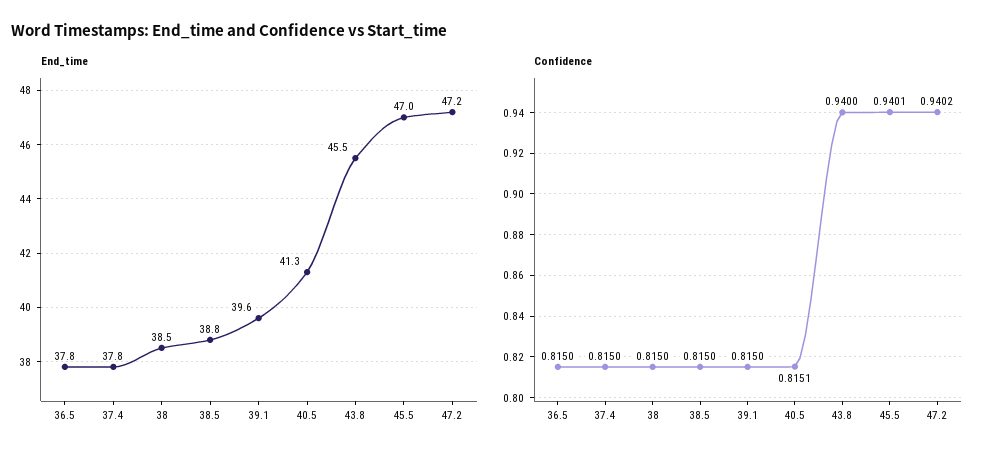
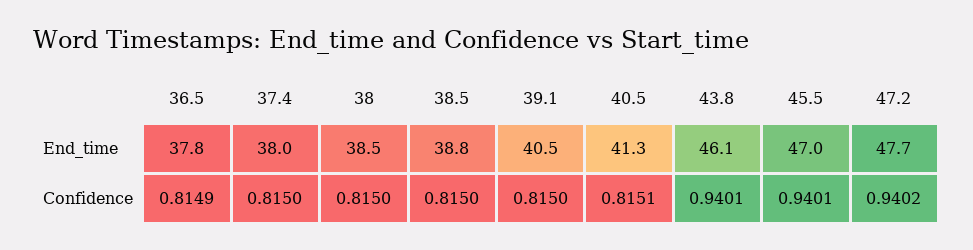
  {
    "End_time": {
      "36.5": 37.8,
-     "37.4": 37.8,
+     "37.4": 38,
      "38": 38.5,
      "38.5": 38.8,
-     "39.1": 39.6,
+     "39.1": 40.5,
      "40.5": 41.3,
-     "43.8": 45.5,
+     "43.8": 46.1,
      "45.5": 47,
-     "47.2": 47.2
+     "47.2": 47.7
    },
    "Confidence": {
-     "36.5": 0.815,
+     "36.5": 0.8149,
      "37.4": 0.815,
      "38": 0.815,
      "38.5": 0.815,
      "39.1": 0.815,
      "40.5": 0.8151,
-     "43.8": 0.94,
+     "43.8": 0.9401,
      "45.5": 0.9401,
      "47.2": 0.9402
    }
  }

